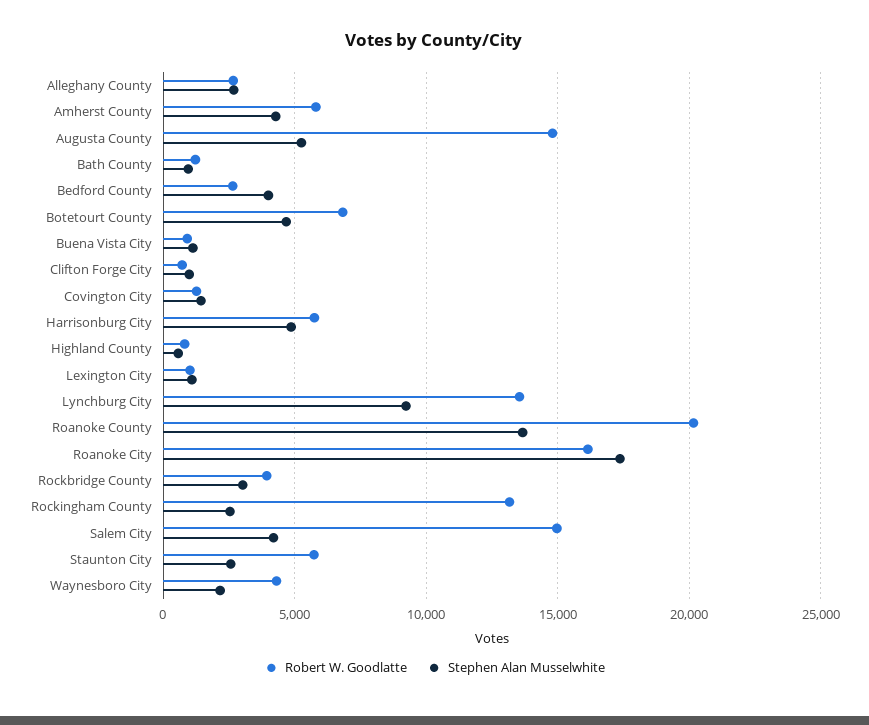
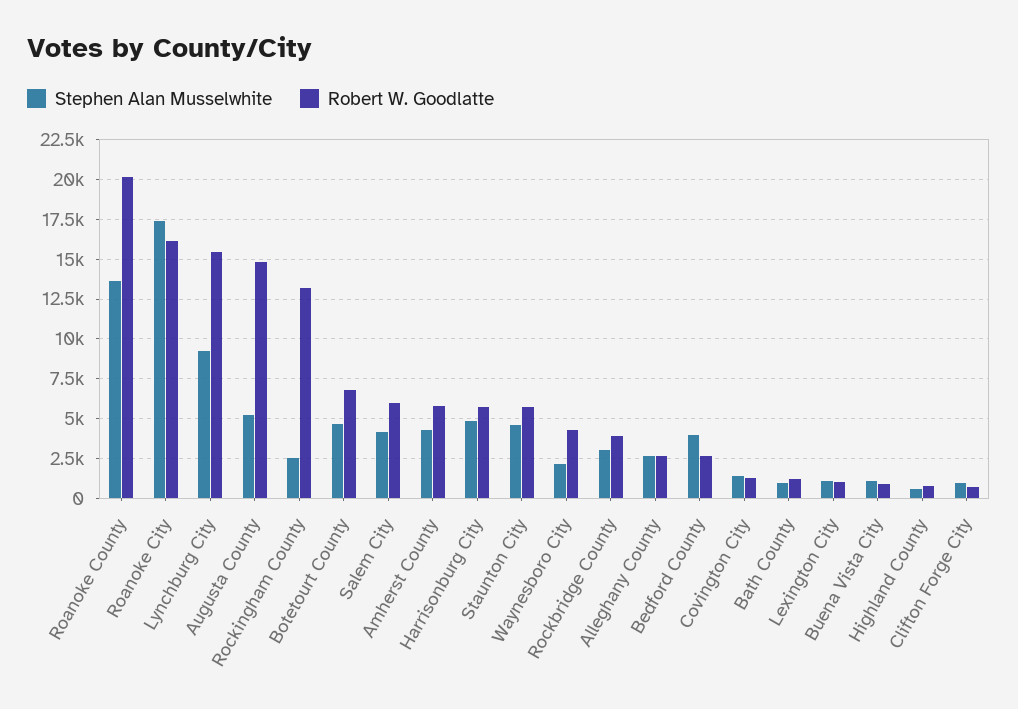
  {
    "Robert W. Goodlatte": {
      "Alleghany County": 2500,
      "Amherst County": 6000,
      "Augusta County": 15000,
      "Bath County": 1000,
      "Bedford County": 2500,
      "Botetourt County": 7000,
      "Buena Vista City": 1000,
      "Clifton Forge City": 500,
      "Covington City": 1500,
      "Harrisonburg City": 5500,
      "Highland County": 1000,
      "Lexington City": 1000,
-     "Lynchburg City": 13500,
+     "Lynchburg City": 15500,
      "Roanoke County": 20000,
      "Roanoke City": 16000,
      "Rockbridge County": 4000,
      "Rockingham County": 13000,
-     "Salem City": 15000,
+     "Salem City": 6000,
      "Staunton City": 5500,
      "Waynesboro City": 4500
    },
    "Stephen Alan Musselwhite": {
      "Alleghany County": 2500,
      "Amherst County": 4500,
      "Augusta County": 5000,
      "Bath County": 1000,
      "Bedford County": 4000,
      "Botetourt County": 4500,
      "Buena Vista City": 1000,
      "Clifton Forge City": 1000,
      "Covington City": 1500,
      "Harrisonburg City": 5000,
      "Highland County": 500,
      "Lexington City": 1000,
      "Lynchburg City": 9000,
      "Roanoke County": 13500,
      "Roanoke City": 17500,
      "Rockbridge County": 3000,
      "Rockingham County": 2500,
      "Salem City": 4000,
-     "Staunton City": 2500,
+     "Staunton City": 4500,
      "Waynesboro City": 2000
    }
  }

